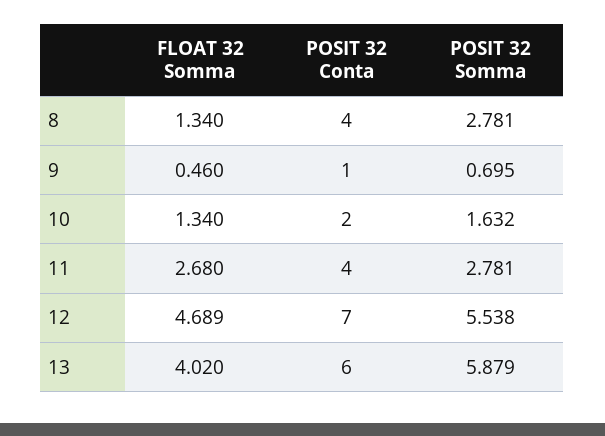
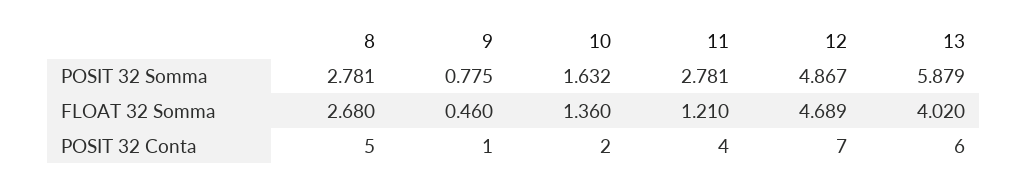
  {
    "FLOAT 32 Somma": {
-     "8": 1.34,
+     "8": 2.68,
      "9": 0.46,
-     "10": 1.34,
+     "10": 1.36,
-     "11": 2.68,
+     "11": 1.21,
      "12": 4.689,
      "13": 4.02
    },
    "POSIT 32 Conta": {
-     "8": 4,
+     "8": 5,
      "9": 1,
      "10": 2,
      "11": 4,
      "12": 7,
      "13": 6
    },
    "POSIT 32 Somma": {
      "8": 2.781,
-     "9": 0.695,
+     "9": 0.775,
      "10": 1.632,
      "11": 2.781,
-     "12": 5.538,
+     "12": 4.867,
      "13": 5.879
    }
  }

